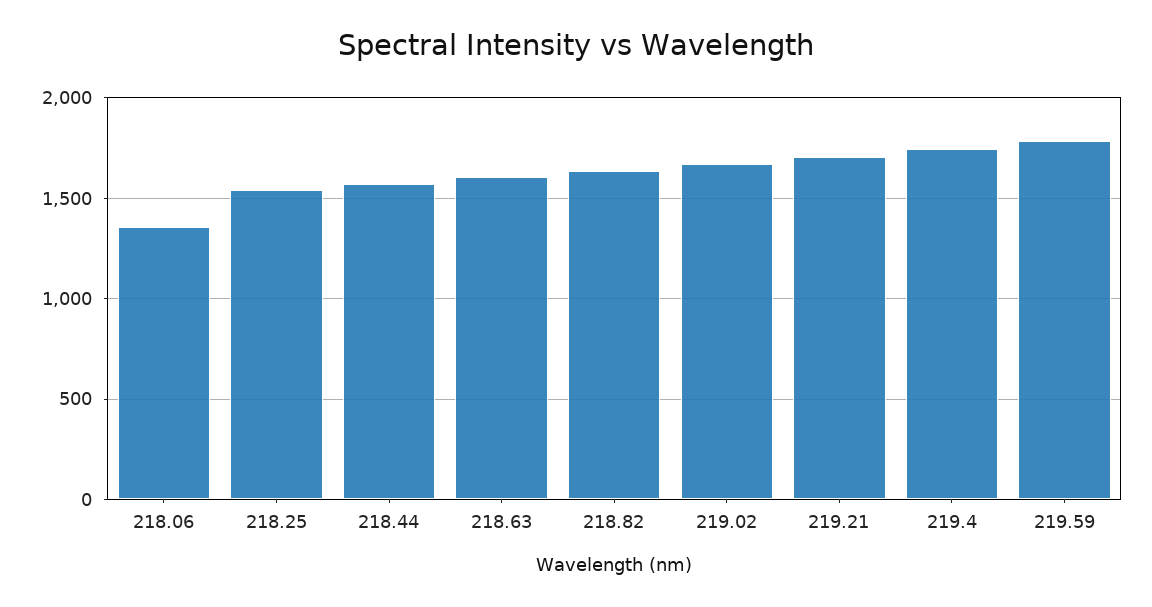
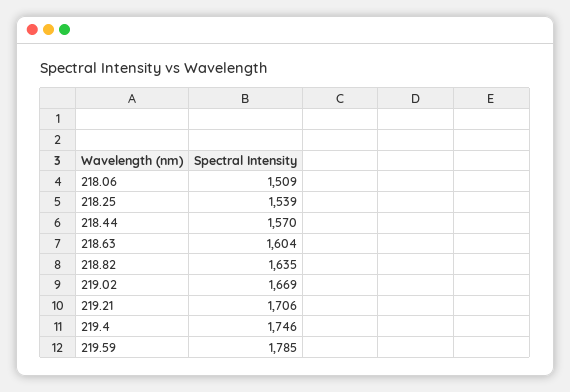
  {
-   "218.06": 1350,
+   "218.06": 1509,
    "218.25": 1539,
    "218.44": 1570,
    "218.63": 1604,
    "218.82": 1635,
    "219.02": 1669,
    "219.21": 1706,
    "219.4": 1746,
    "219.59": 1785
  }

